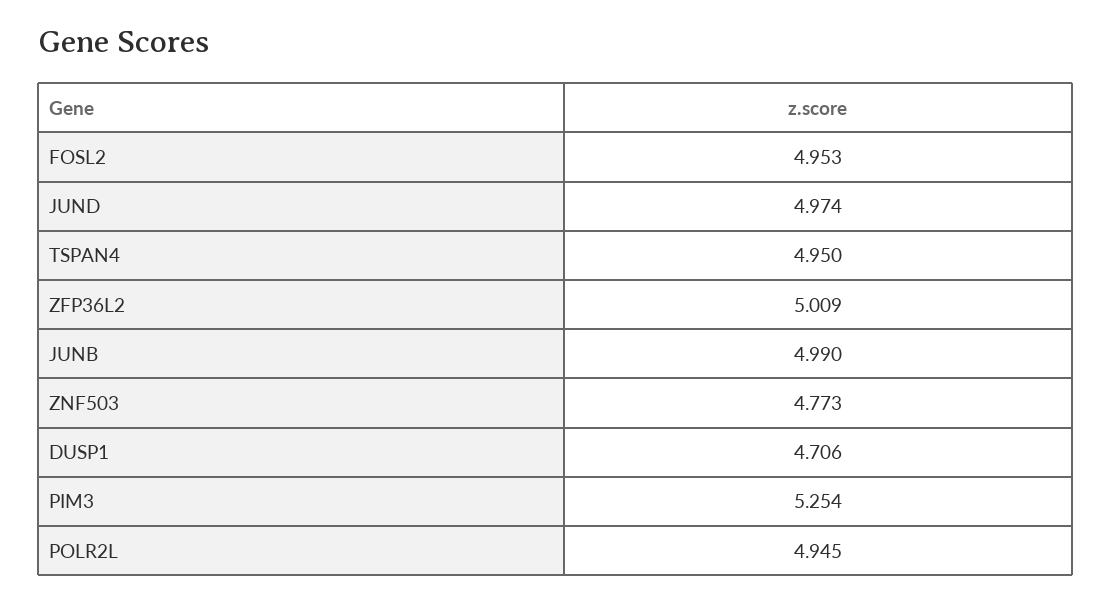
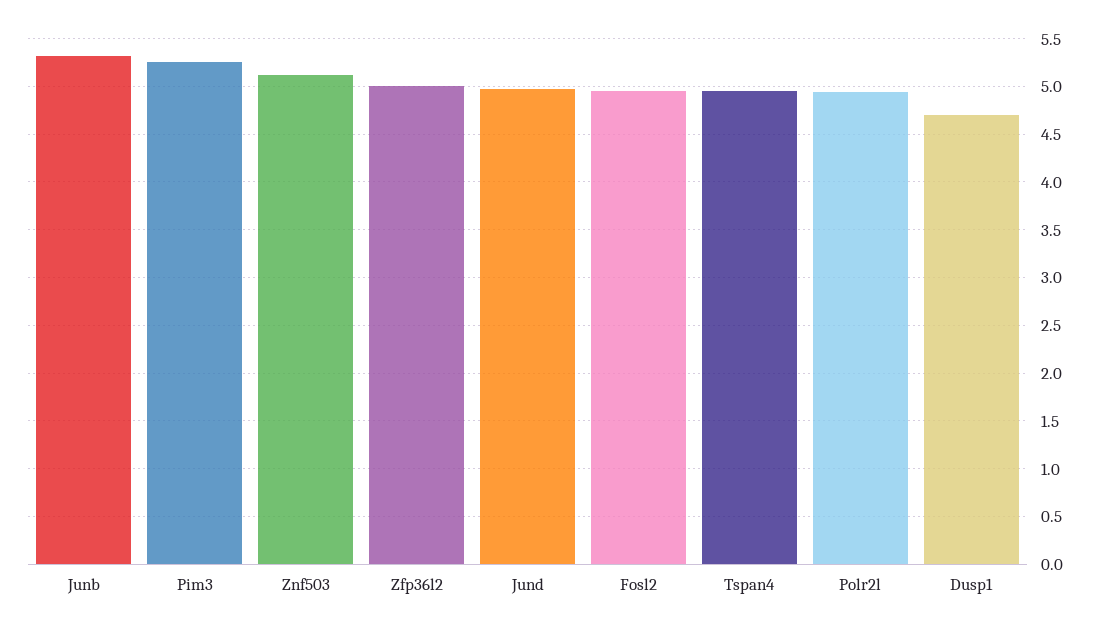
  {
    "FOSL2": 4.953,
    "JUND": 4.974,
    "TSPAN4": 4.95,
    "ZFP36L2": 5.009,
-   "JUNB": 4.99,
+   "JUNB": 5.3,
-   "ZNF503": 4.773,
+   "ZNF503": 5.1,
    "DUSP1": 4.706,
    "PIM3": 5.254,
    "POLR2L": 4.945
  }

